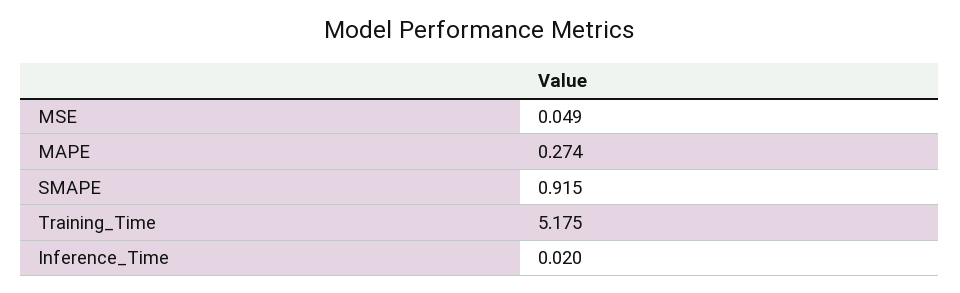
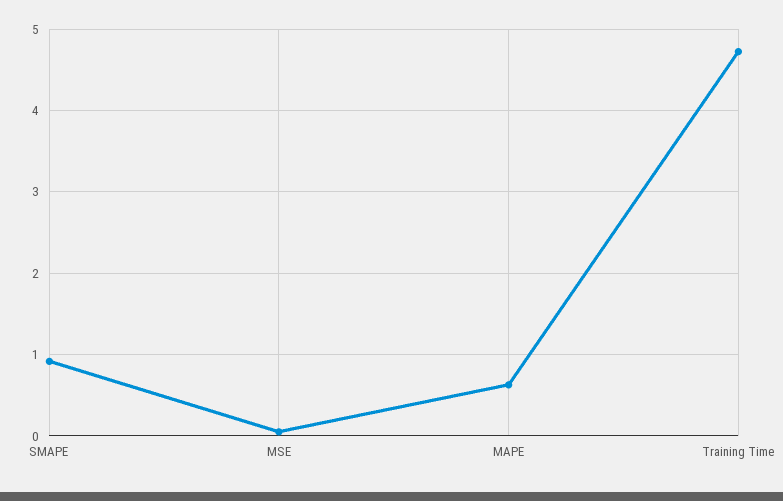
  {
    "MSE": 0.049,
-   "MAPE": 0.274,
+   "MAPE": 0.6,
    "SMAPE": 0.915,
-   "Training_Time": 5.175,
+   "Training_Time": 4.7
-   "Inference_Time": 0.02
  }

